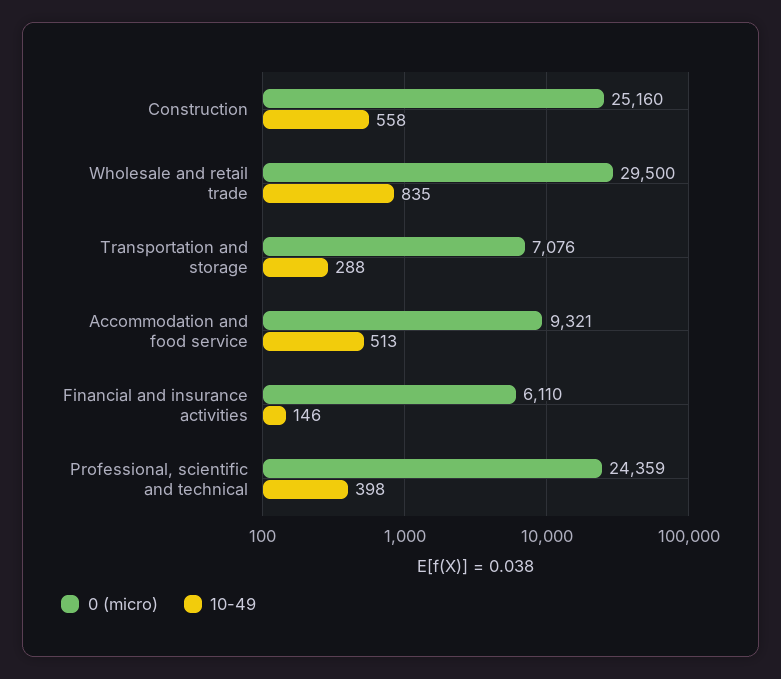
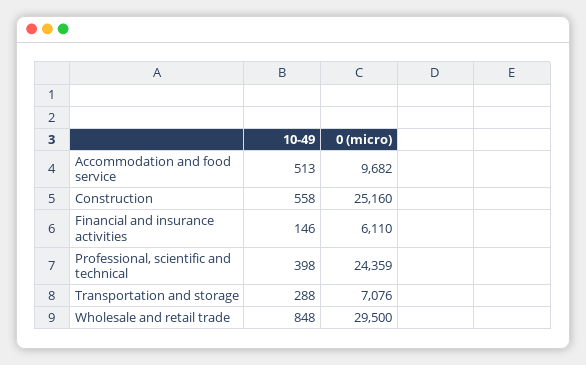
  {
    "0 (micro)": {
      "Construction": 25160,
      "Wholesale and retail trade": 29500,
      "Transportation and storage": 7076,
-     "Accommodation and food service": 9321,
+     "Accommodation and food service": 9682,
      "Financial and insurance activities": 6110,
      "Professional, scientific and technical": 24359
    },
    "10-49": {
      "Construction": 558,
-     "Wholesale and retail trade": 835,
+     "Wholesale and retail trade": 848,
      "Transportation and storage": 288,
      "Accommodation and food service": 513,
      "Financial and insurance activities": 146,
      "Professional, scientific and technical": 398
    }
  }

